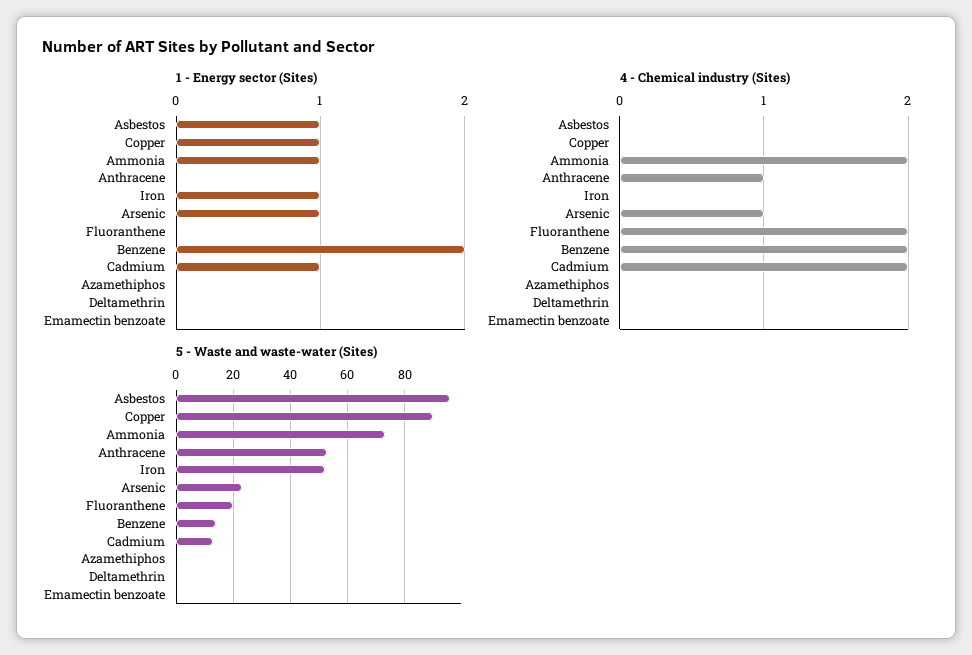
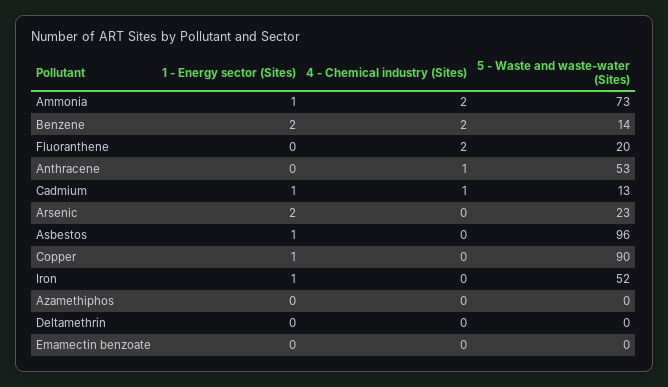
  {
    "1 - Energy sector (Sites)": {
      "Asbestos": 1,
      "Copper": 1,
      "Ammonia": 1,
      "Anthracene": 0,
      "Iron": 1,
-     "Arsenic": 1,
+     "Arsenic": 2,
      "Fluoranthene": 0,
      "Benzene": 2,
      "Cadmium": 1,
      "Azamethiphos": 0,
      "Deltamethrin": 0,
      "Emamectin benzoate": 0
    },
    "4 - Chemical industry (Sites)": {
      "Asbestos": 0,
      "Copper": 0,
      "Ammonia": 2,
      "Anthracene": 1,
      "Iron": 0,
-     "Arsenic": 1,
+     "Arsenic": 0,
      "Fluoranthene": 2,
      "Benzene": 2,
-     "Cadmium": 2,
+     "Cadmium": 1,
      "Azamethiphos": 0,
      "Deltamethrin": 0,
      "Emamectin benzoate": 0
    },
    "5 - Waste and waste-water (Sites)": {
      "Asbestos": 96,
      "Copper": 90,
      "Ammonia": 73,
      "Anthracene": 53,
      "Iron": 52,
      "Arsenic": 23,
      "Fluoranthene": 20,
      "Benzene": 14,
      "Cadmium": 13,
      "Azamethiphos": 0,
      "Deltamethrin": 0,
      "Emamectin benzoate": 0
    }
  }

